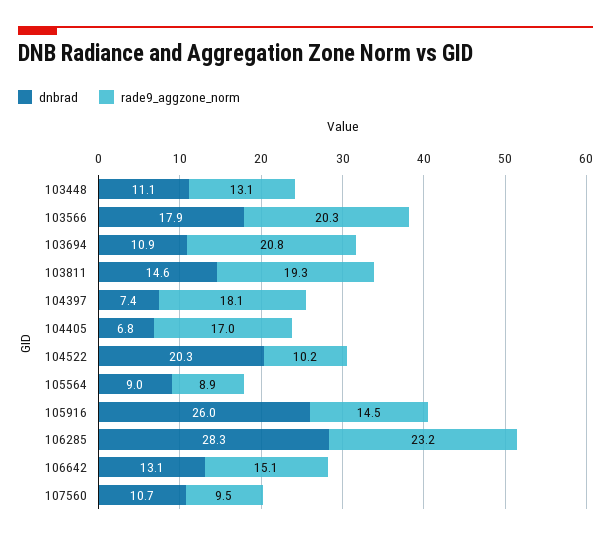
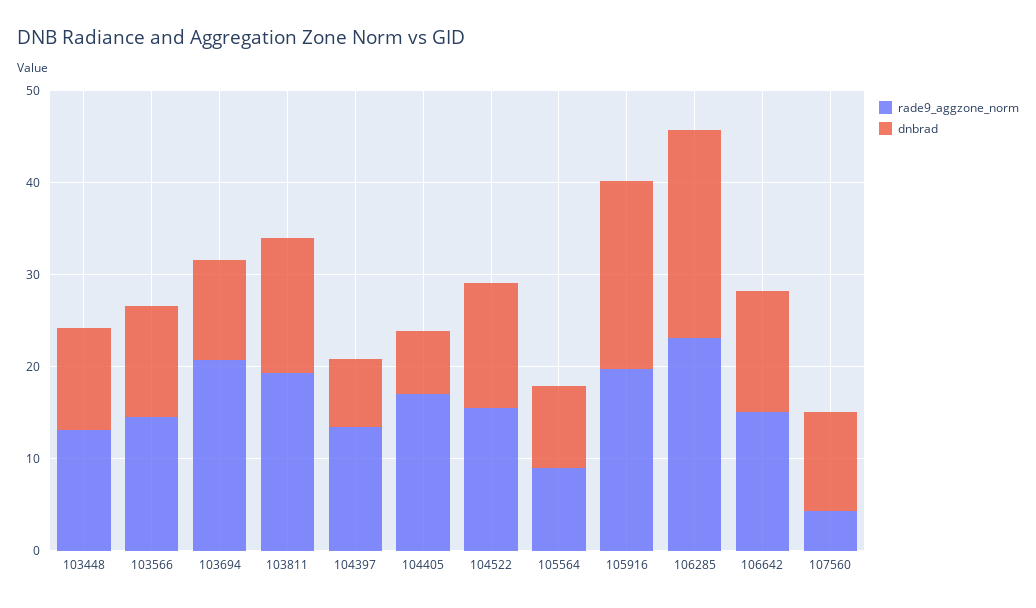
  {
    "dnbrad": {
      "103448": 11.1,
-     "103566": 17.9,
+     "103566": 12,
      "103694": 10.9,
      "103811": 14.6,
      "104397": 7.4,
      "104405": 6.8,
-     "104522": 20.3,
+     "104522": 14,
      "105564": 9,
-     "105916": 26,
+     "105916": 20,
-     "106285": 28.3,
+     "106285": 22,
      "106642": 13.1,
      "107560": 10.7
    },
    "rade9_aggzone_norm": {
      "103448": 13.1,
-     "103566": 20.3,
+     "103566": 14,
      "103694": 20.8,
      "103811": 19.3,
-     "104397": 18.1,
+     "104397": 14,
      "104405": 17,
-     "104522": 10.2,
+     "104522": 16,
      "105564": 8.9,
-     "105916": 14.5,
+     "105916": 20,
      "106285": 23.2,
      "106642": 15.1,
-     "107560": 9.5
+     "107560": 4
    }
  }

